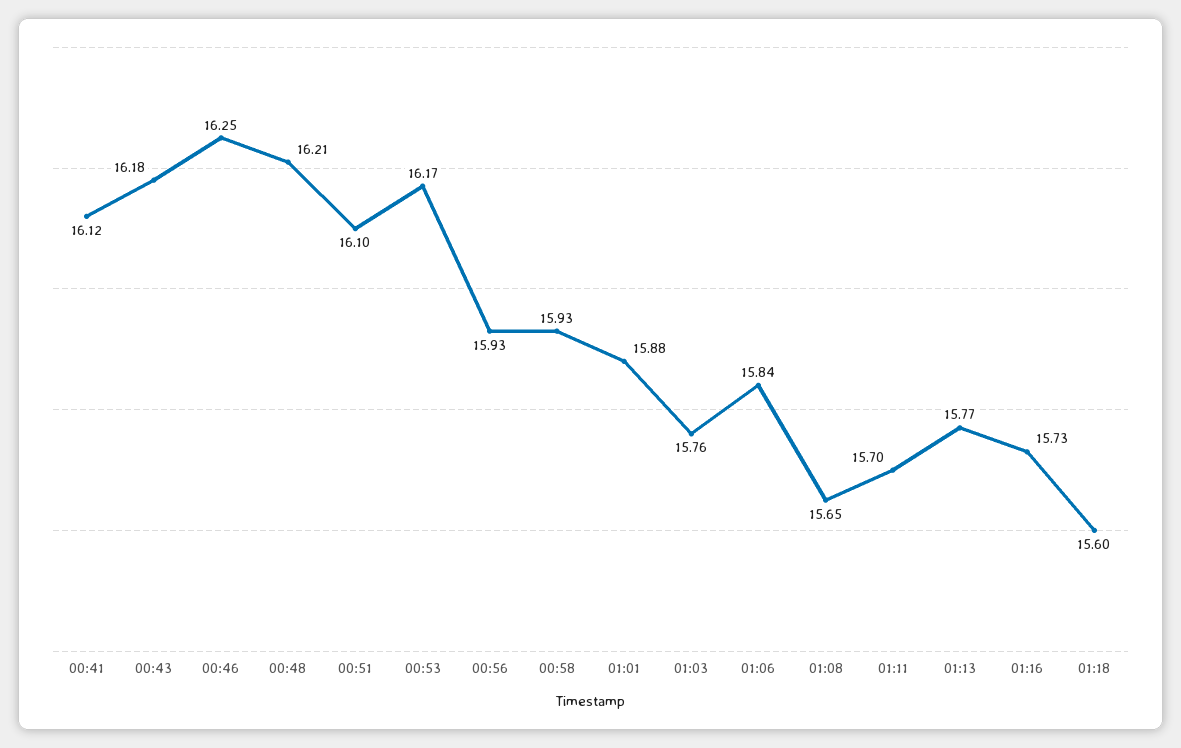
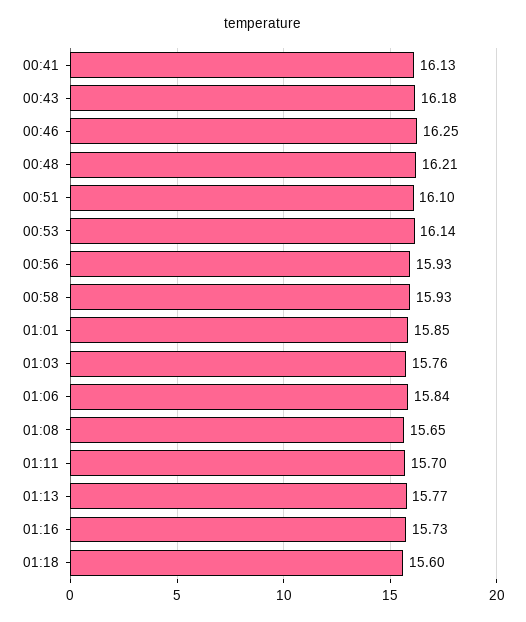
  {
-   "00:41": 16.12,
+   "00:41": 16.13,
    "00:43": 16.18,
    "00:46": 16.25,
    "00:48": 16.21,
    "00:51": 16.1,
-   "00:53": 16.17,
+   "00:53": 16.14,
    "00:56": 15.93,
    "00:58": 15.93,
-   "01:01": 15.88,
+   "01:01": 15.85,
    "01:03": 15.76,
    "01:06": 15.84,
    "01:08": 15.65,
    "01:11": 15.7,
    "01:13": 15.77,
    "01:16": 15.73,
    "01:18": 15.6
  }

